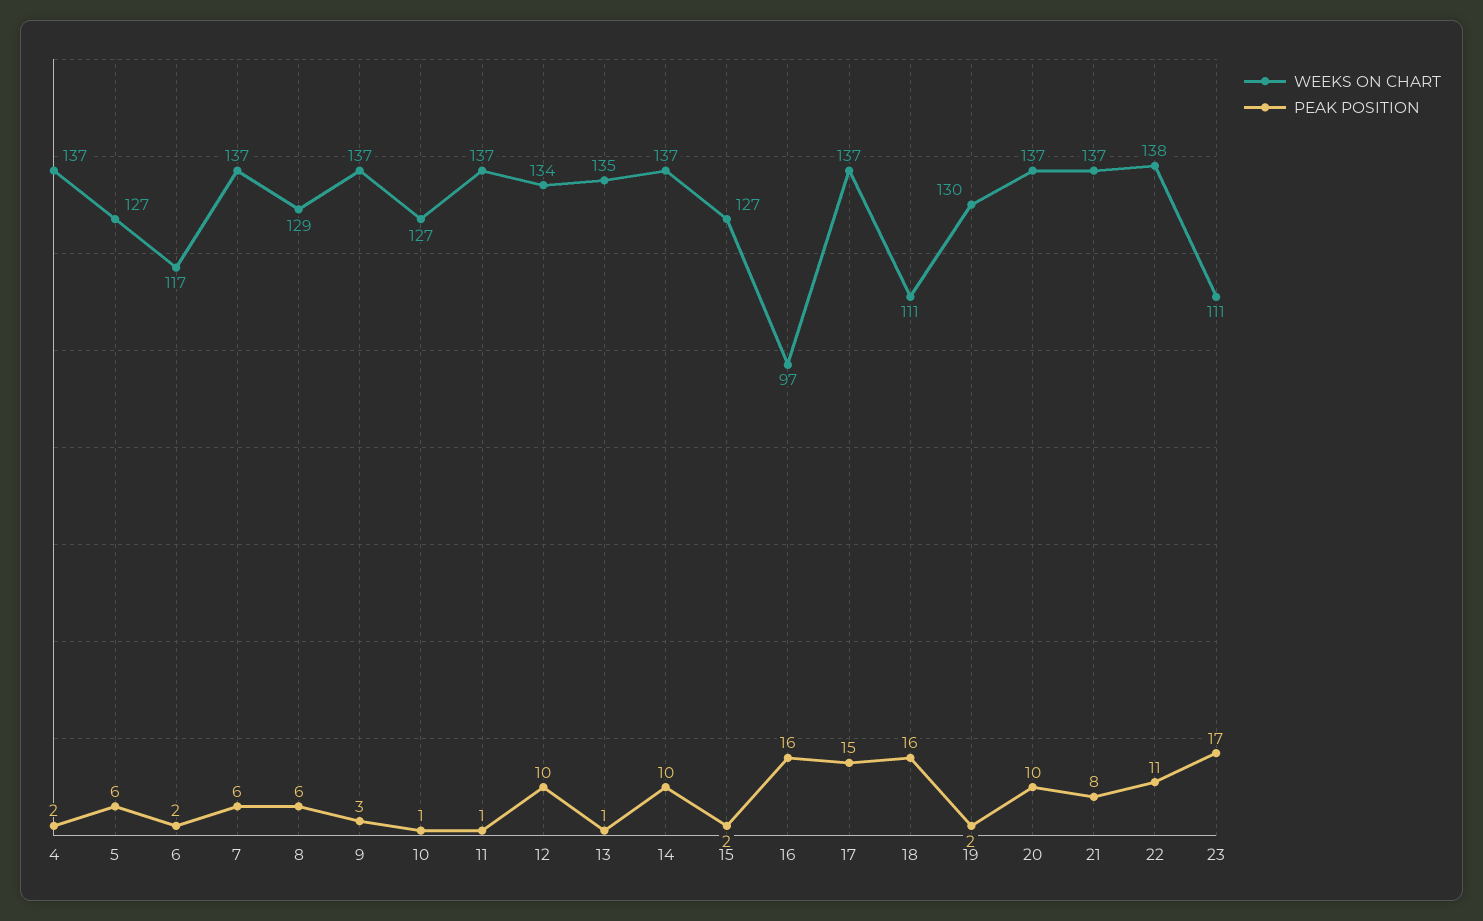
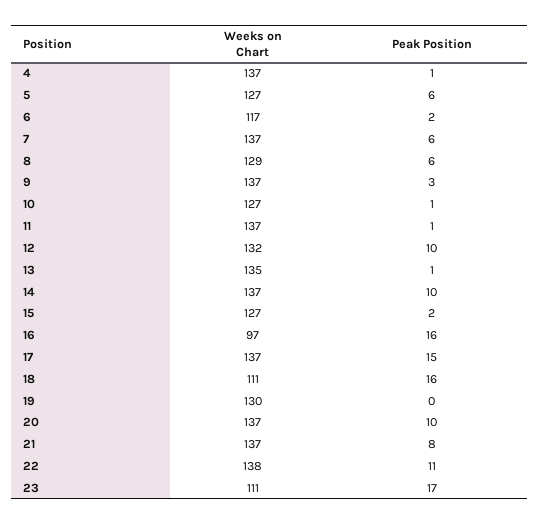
  {
    "WEEKS ON CHART": {
      "4": 137,
      "5": 127,
      "6": 117,
      "7": 137,
      "8": 129,
      "9": 137,
      "10": 127,
      "11": 137,
-     "12": 134,
+     "12": 132,
      "13": 135,
      "14": 137,
      "15": 127,
      "16": 97,
      "17": 137,
      "18": 111,
      "19": 130,
      "20": 137,
      "21": 137,
      "22": 138,
      "23": 111
    },
    "PEAK POSITION": {
-     "4": 2,
+     "4": 1,
      "5": 6,
      "6": 2,
      "7": 6,
      "8": 6,
      "9": 3,
      "10": 1,
      "11": 1,
      "12": 10,
      "13": 1,
      "14": 10,
      "15": 2,
      "16": 16,
      "17": 15,
      "18": 16,
-     "19": 2,
+     "19": 0,
      "20": 10,
      "21": 8,
      "22": 11,
      "23": 17
    }
  }

